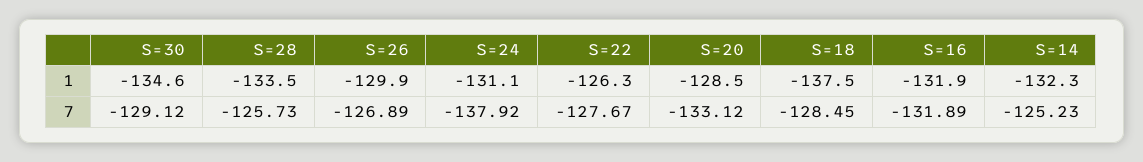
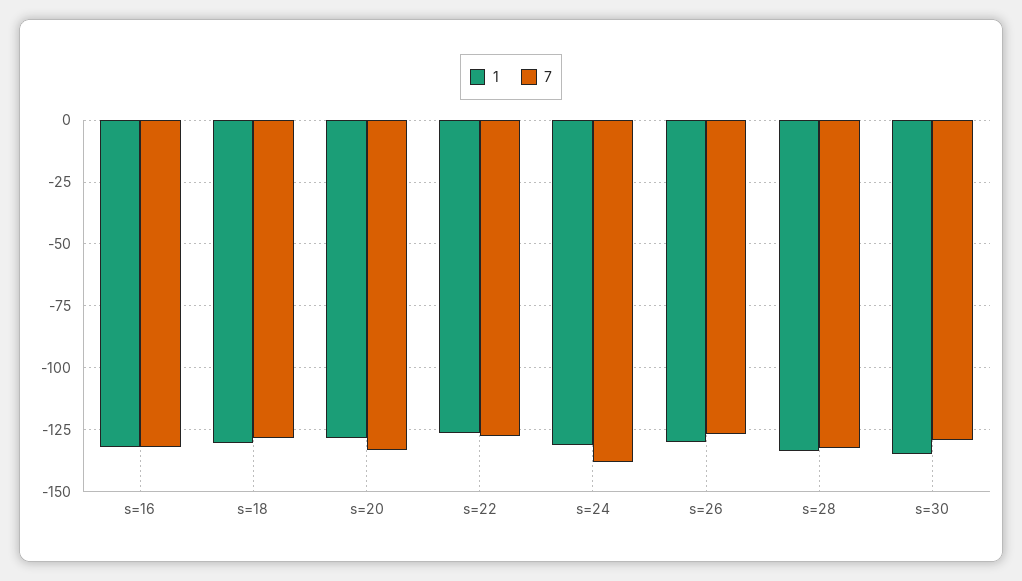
  {
    "1": {
      "S=30": -134.6,
      "S=28": -133.5,
      "S=26": -129.9,
      "S=24": -131.1,
      "S=22": -126.3,
      "S=20": -128.5,
-     "S=18": -137.5,
+     "S=18": -130,
-     "S=16": -131.9,
+     "S=16": -131.9
-     "S=14": -132.3
    },
    "7": {
      "S=30": -129.12,
-     "S=28": -125.73,
+     "S=28": -132.5,
      "S=26": -126.89,
      "S=24": -137.92,
      "S=22": -127.67,
      "S=20": -133.12,
      "S=18": -128.45,
-     "S=16": -131.89,
+     "S=16": -131.89
-     "S=14": -125.23
    }
  }

